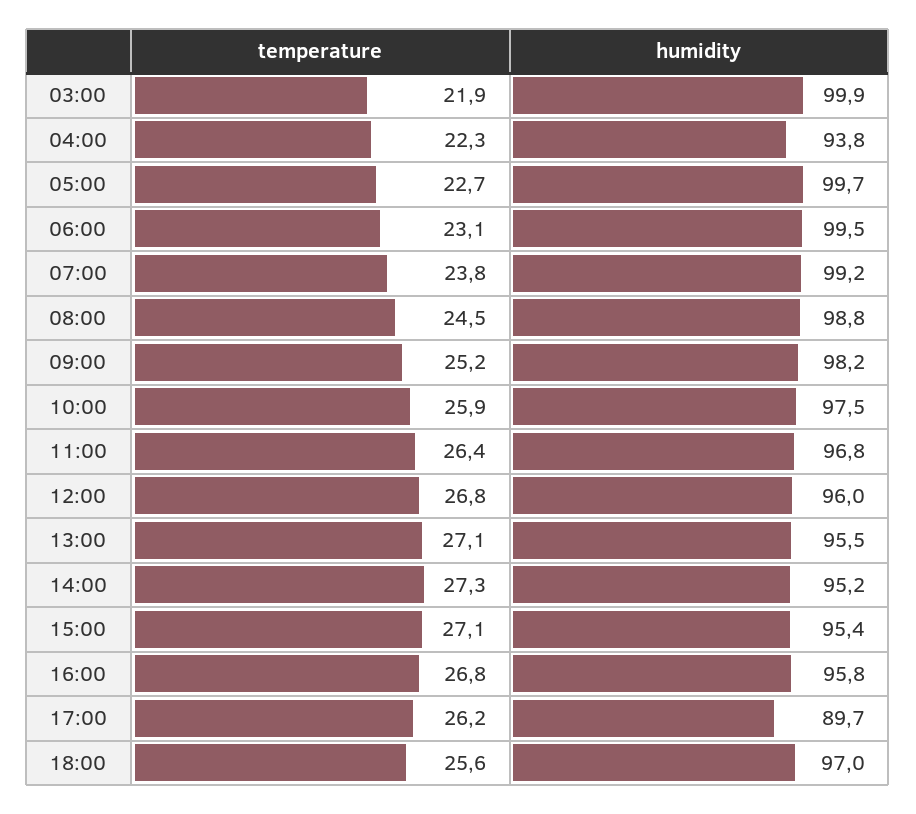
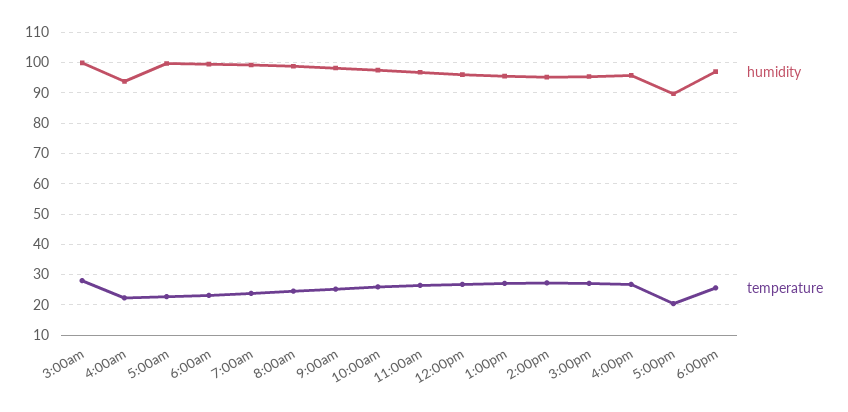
  {
    "temperature": {
-     "03:00": 21.9,
+     "03:00": 28,
      "04:00": 22.3,
      "05:00": 22.7,
      "06:00": 23.1,
      "07:00": 23.8,
      "08:00": 24.5,
      "09:00": 25.2,
      "10:00": 25.9,
      "11:00": 26.4,
      "12:00": 26.8,
      "13:00": 27.1,
      "14:00": 27.3,
      "15:00": 27.1,
      "16:00": 26.8,
-     "17:00": 26.2,
+     "17:00": 20,
      "18:00": 25.6
    },
    "humidity": {
      "03:00": 99.9,
      "04:00": 93.8,
      "05:00": 99.7,
      "06:00": 99.5,
      "07:00": 99.2,
      "08:00": 98.8,
      "09:00": 98.2,
      "10:00": 97.5,
      "11:00": 96.8,
      "12:00": 96,
      "13:00": 95.5,
      "14:00": 95.2,
      "15:00": 95.4,
      "16:00": 95.8,
      "17:00": 89.7,
      "18:00": 97
    }
  }

